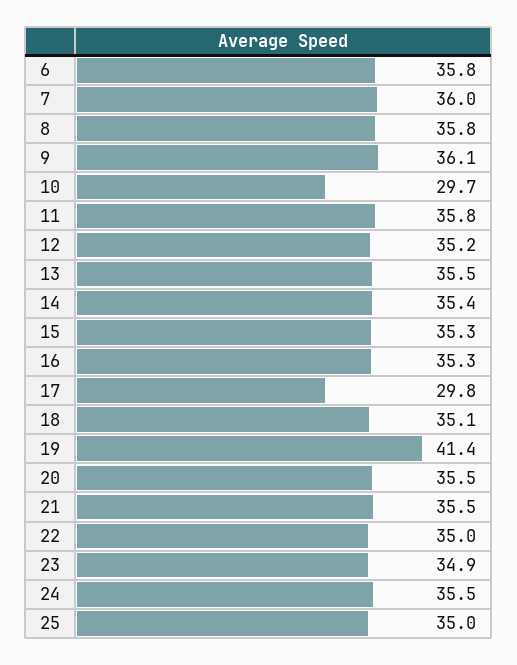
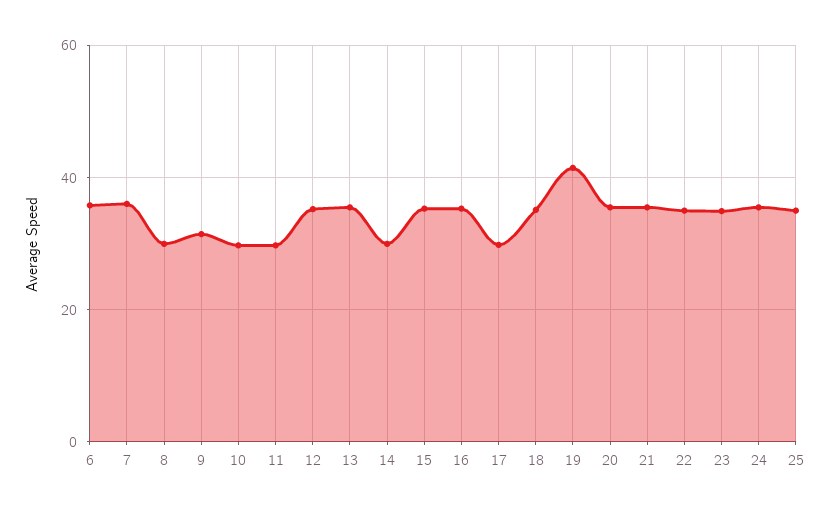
  {
    "6": 35.8,
    "7": 36,
-   "8": 35.8,
+   "8": 30,
-   "9": 36.1,
+   "9": 32,
    "10": 29.7,
-   "11": 35.8,
+   "11": 30,
    "12": 35.2,
    "13": 35.5,
-   "14": 35.4,
+   "14": 30,
    "15": 35.3,
    "16": 35.3,
    "17": 29.8,
    "18": 35.1,
    "19": 41.4,
    "20": 35.5,
    "21": 35.5,
    "22": 35,
    "23": 34.9,
    "24": 35.5,
    "25": 35
  }

